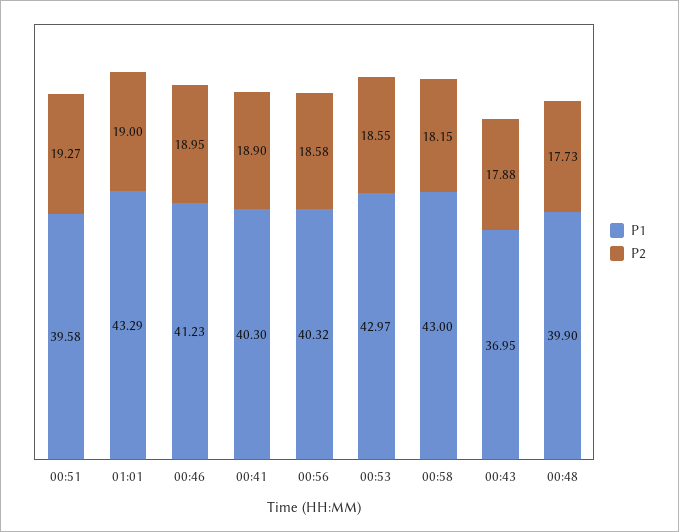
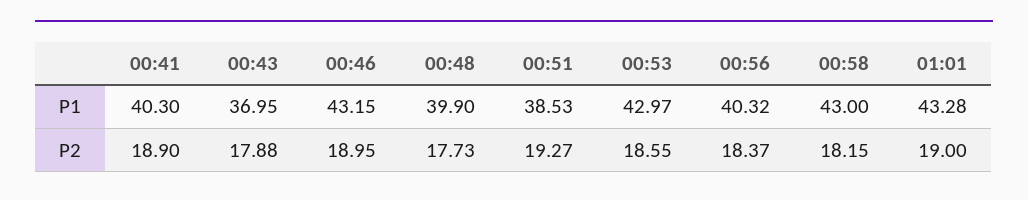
  {
    "P1": {
-     "00:51": 39.58,
+     "00:51": 38.53,
-     "01:01": 43.29,
+     "01:01": 43.28,
-     "00:46": 41.23,
+     "00:46": 43.15,
      "00:41": 40.3,
      "00:56": 40.32,
      "00:53": 42.97,
      "00:58": 43,
      "00:43": 36.95,
      "00:48": 39.9
    },
    "P2": {
      "00:51": 19.27,
      "01:01": 19,
      "00:46": 18.95,
      "00:41": 18.9,
-     "00:56": 18.58,
+     "00:56": 18.37,
      "00:53": 18.55,
      "00:58": 18.15,
      "00:43": 17.88,
      "00:48": 17.73
    }
  }

